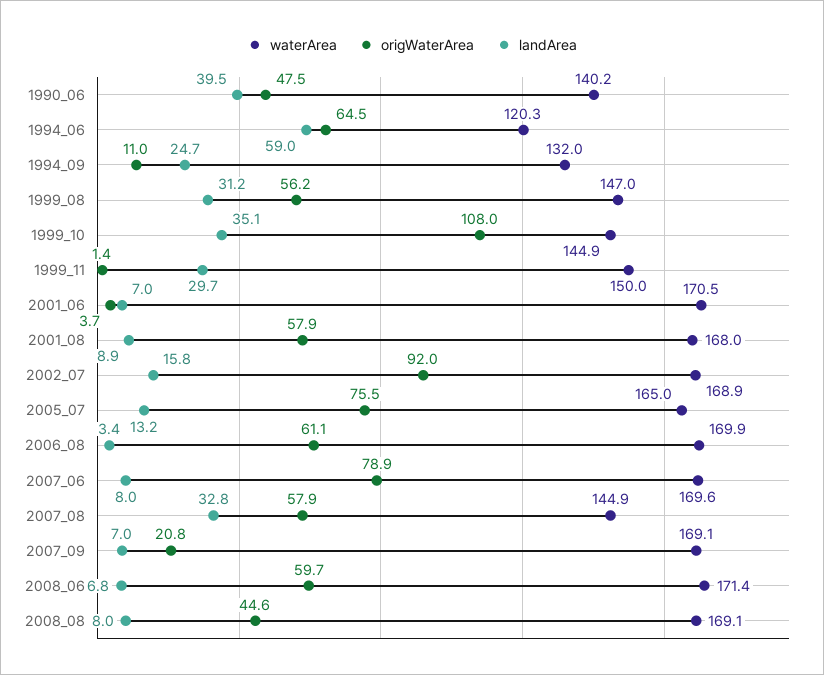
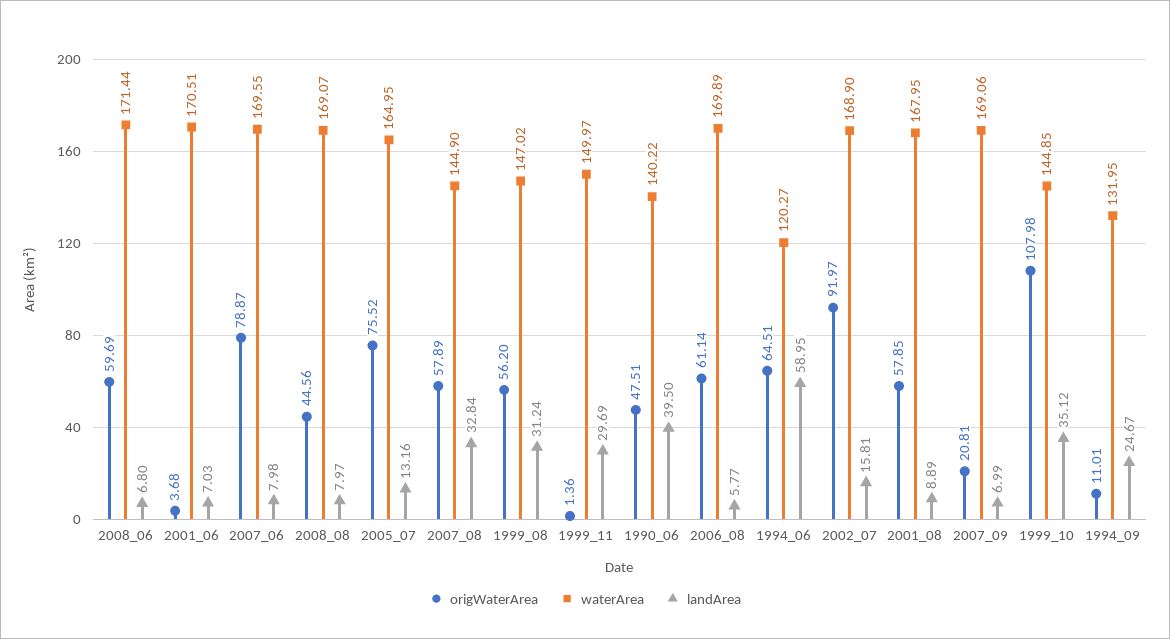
  {
    "waterArea": {
      "1990_06": 140.22,
      "1994_06": 120.27,
      "1994_09": 131.95,
      "1999_08": 147.02,
      "1999_10": 144.85,
      "1999_11": 149.97,
      "2001_06": 170.51,
      "2001_08": 167.95,
      "2002_07": 168.9,
      "2005_07": 164.95,
      "2006_08": 169.89,
      "2007_06": 169.55,
      "2007_08": 144.9,
      "2007_09": 169.06,
      "2008_06": 171.44,
      "2008_08": 169.07
    },
    "origWaterArea": {
      "1990_06": 47.51,
      "1994_06": 64.51,
      "1994_09": 11.01,
      "1999_08": 56.2,
      "1999_10": 107.98,
      "1999_11": 1.36,
      "2001_06": 3.68,
      "2001_08": 57.85,
      "2002_07": 91.97,
      "2005_07": 75.52,
      "2006_08": 61.14,
      "2007_06": 78.87,
      "2007_08": 57.89,
      "2007_09": 20.81,
      "2008_06": 59.69,
      "2008_08": 44.56
    },
    "landArea": {
      "1990_06": 39.5,
      "1994_06": 58.95,
      "1994_09": 24.67,
      "1999_08": 31.24,
      "1999_10": 35.12,
      "1999_11": 29.69,
      "2001_06": 7.03,
      "2001_08": 8.89,
      "2002_07": 15.81,
      "2005_07": 13.16,
-     "2006_08": 3.4,
+     "2006_08": 5.77,
      "2007_06": 7.98,
      "2007_08": 32.84,
      "2007_09": 6.99,
      "2008_06": 6.8,
      "2008_08": 7.97
    }
  }

